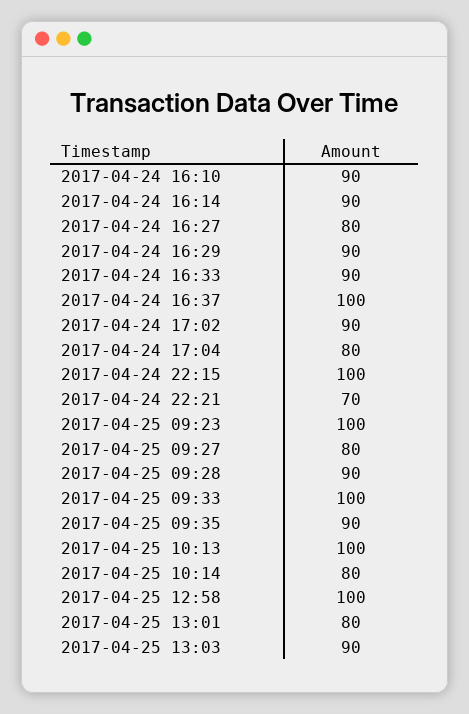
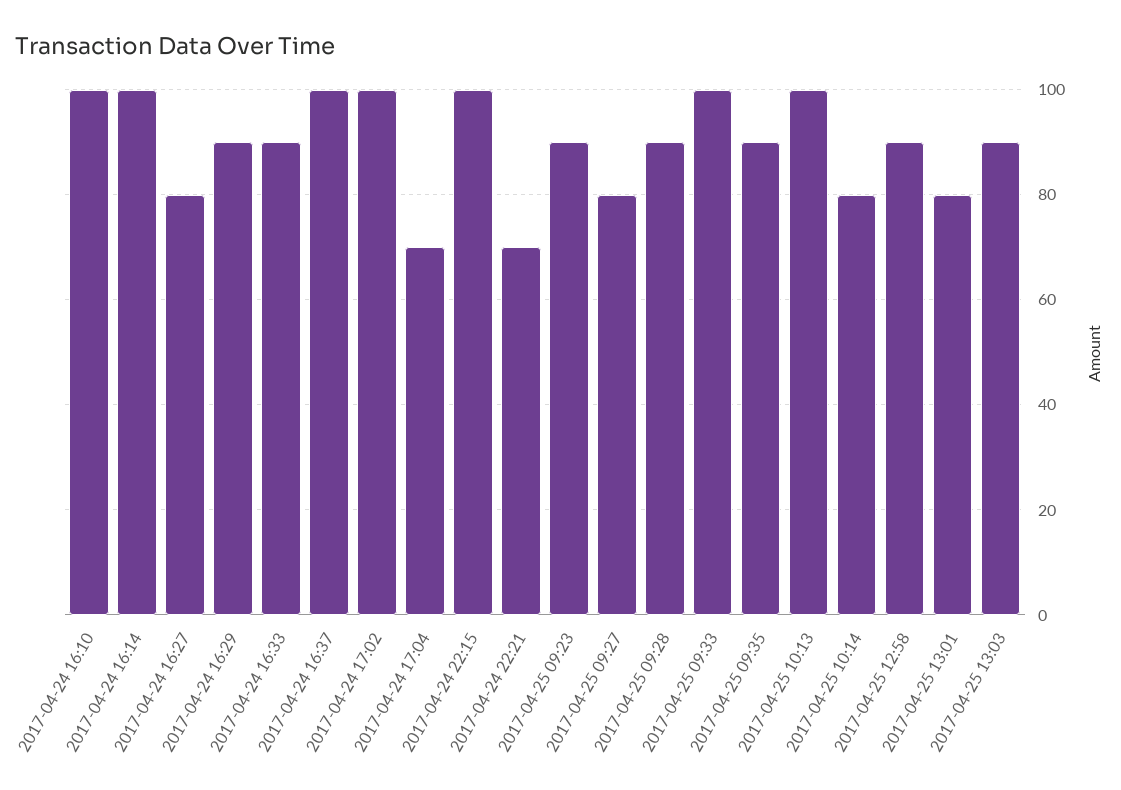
  {
-   "2017-04-24 16:10": 90,
+   "2017-04-24 16:10": 100,
-   "2017-04-24 16:14": 90,
+   "2017-04-24 16:14": 100,
    "2017-04-24 16:27": 80,
    "2017-04-24 16:29": 90,
    "2017-04-24 16:33": 90,
    "2017-04-24 16:37": 100,
-   "2017-04-24 17:02": 90,
+   "2017-04-24 17:02": 100,
-   "2017-04-24 17:04": 80,
+   "2017-04-24 17:04": 70,
    "2017-04-24 22:15": 100,
    "2017-04-24 22:21": 70,
-   "2017-04-25 09:23": 100,
+   "2017-04-25 09:23": 90,
    "2017-04-25 09:27": 80,
    "2017-04-25 09:28": 90,
    "2017-04-25 09:33": 100,
    "2017-04-25 09:35": 90,
    "2017-04-25 10:13": 100,
    "2017-04-25 10:14": 80,
-   "2017-04-25 12:58": 100,
+   "2017-04-25 12:58": 90,
    "2017-04-25 13:01": 80,
    "2017-04-25 13:03": 90
  }

